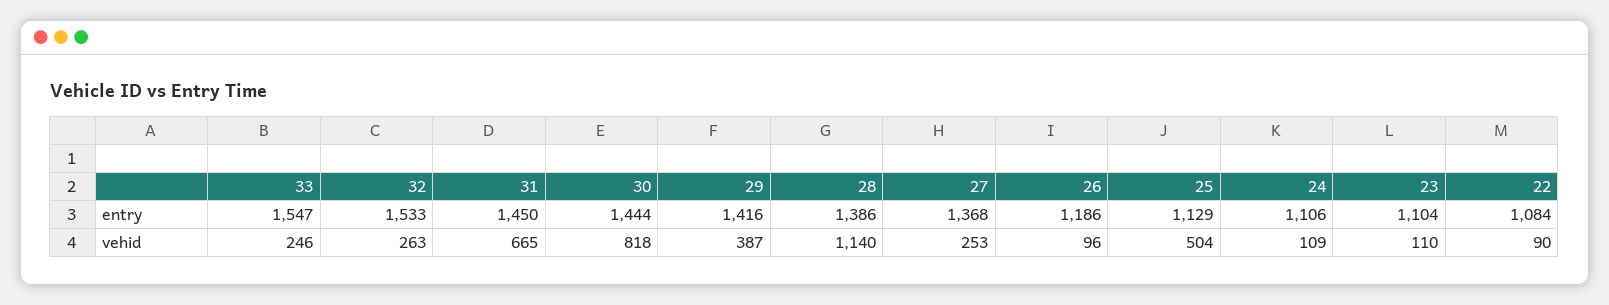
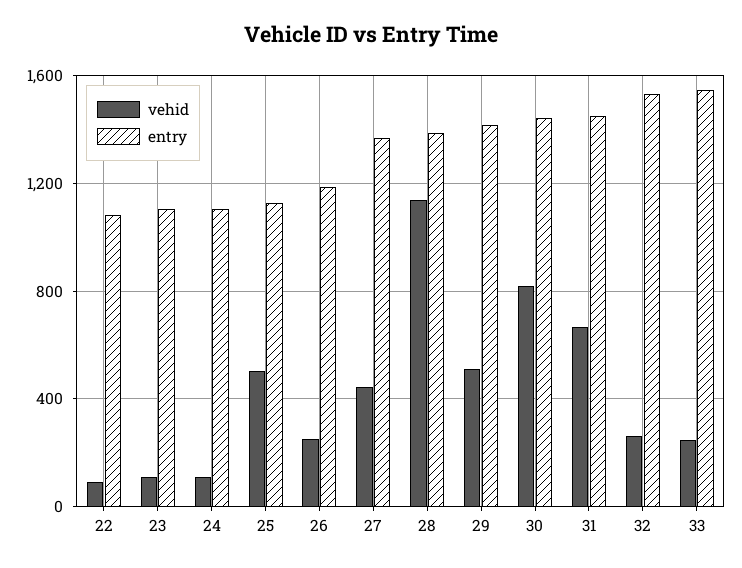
  {
    "entry": {
      "33": 1547,
      "32": 1533,
      "31": 1450,
      "30": 1444,
      "29": 1416,
      "28": 1386,
      "27": 1368,
      "26": 1186,
      "25": 1129,
      "24": 1106,
      "23": 1104,
      "22": 1084
    },
    "vehid": {
      "33": 246,
      "32": 263,
      "31": 665,
      "30": 818,
-     "29": 387,
+     "29": 500,
      "28": 1140,
-     "27": 253,
+     "27": 450,
-     "26": 96,
+     "26": 250,
      "25": 504,
      "24": 109,
      "23": 110,
      "22": 90
    }
  }

